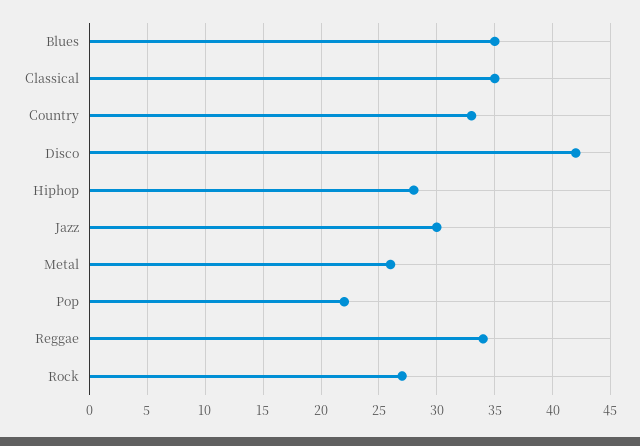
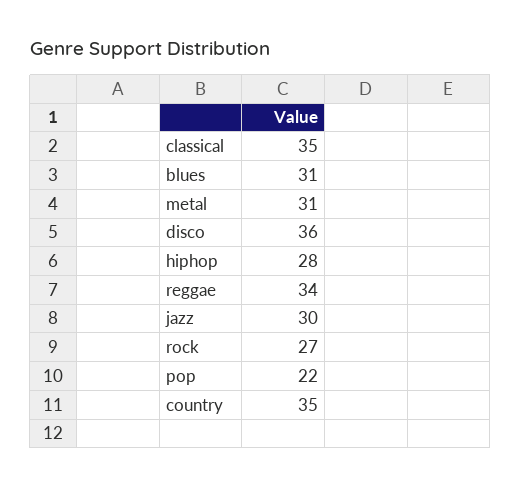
  {
-   "Blues": 35,
+   "Blues": 31,
    "Classical": 35,
-   "Country": 33,
+   "Country": 35,
-   "Disco": 42,
+   "Disco": 36,
    "Hiphop": 28,
    "Jazz": 30,
-   "Metal": 26,
+   "Metal": 31,
    "Pop": 22,
    "Reggae": 34,
    "Rock": 27
  }

